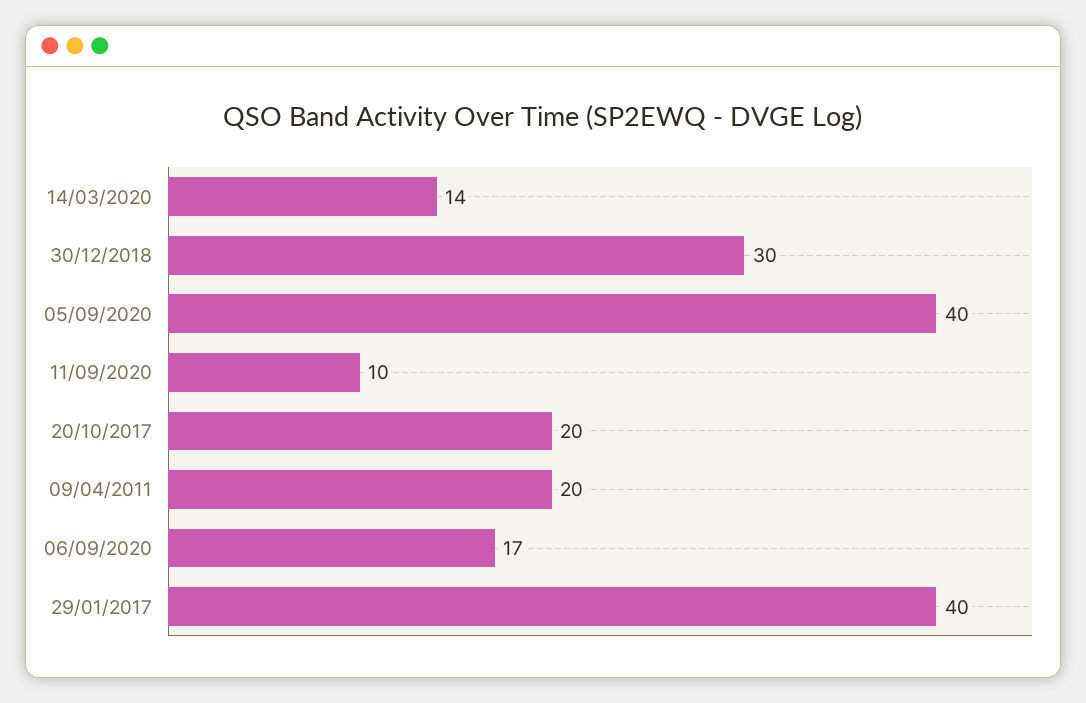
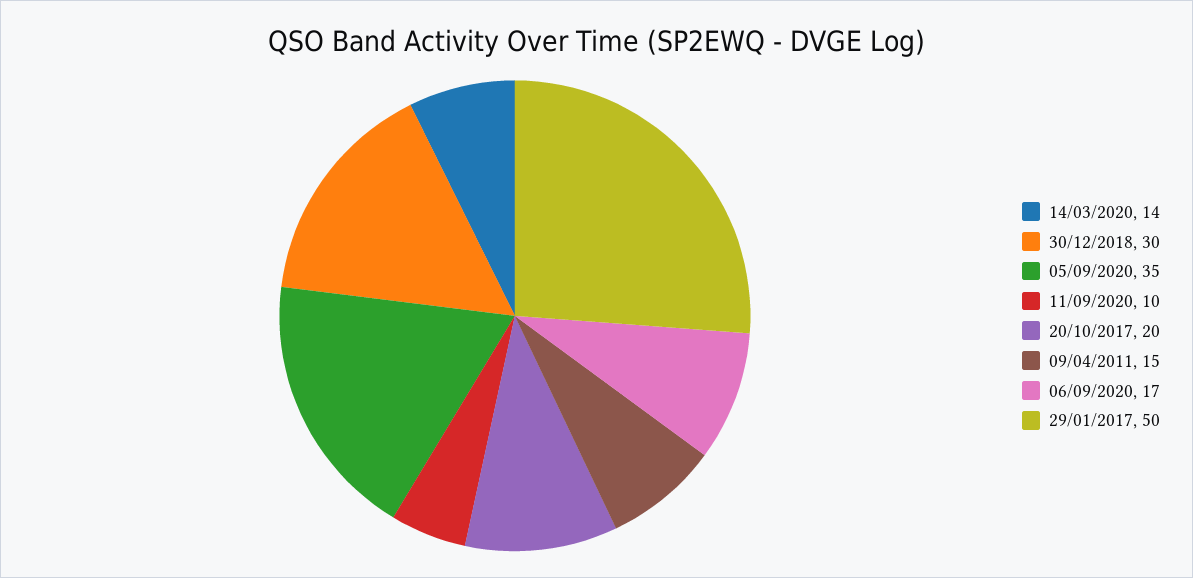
  {
    "14/03/2020": 14,
    "30/12/2018": 30,
-   "05/09/2020": 40,
+   "05/09/2020": 35,
    "11/09/2020": 10,
    "20/10/2017": 20,
-   "09/04/2011": 20,
+   "09/04/2011": 15,
    "06/09/2020": 17,
-   "29/01/2017": 40
+   "29/01/2017": 50
  }

